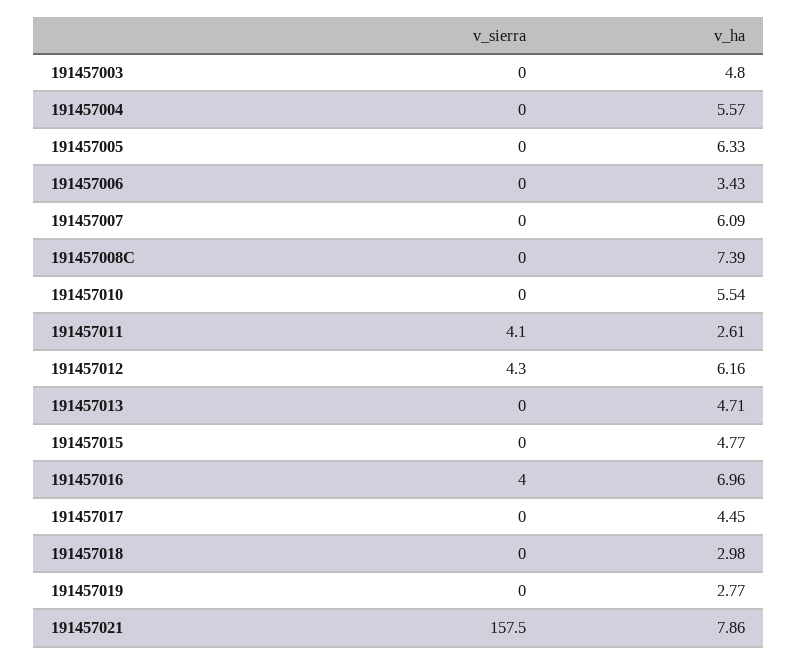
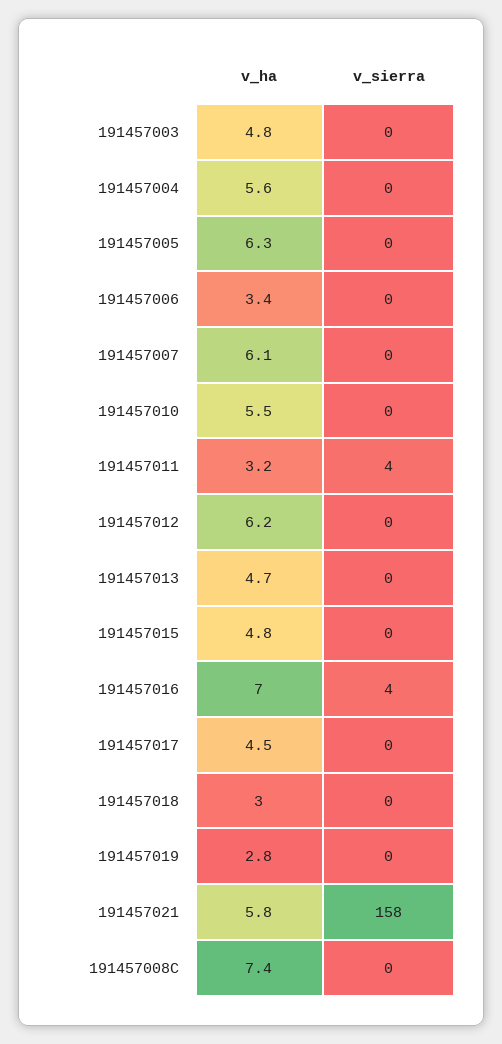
  {
    "v_sierra": {
      "191457003": 0,
      "191457004": 0,
      "191457005": 0,
      "191457006": 0,
      "191457007": 0,
      "191457008C": 0,
      "191457010": 0,
      "191457011": 4.1,
-     "191457012": 4.3,
+     "191457012": 0,
      "191457013": 0,
      "191457015": 0,
      "191457016": 4,
      "191457017": 0,
      "191457018": 0,
      "191457019": 0,
      "191457021": 157.5
    },
    "v_ha": {
      "191457003": 4.8,
      "191457004": 5.57,
      "191457005": 6.33,
      "191457006": 3.43,
      "191457007": 6.09,
      "191457008C": 7.39,
      "191457010": 5.54,
-     "191457011": 2.61,
+     "191457011": 3.2,
      "191457012": 6.16,
      "191457013": 4.71,
      "191457015": 4.77,
      "191457016": 6.96,
      "191457017": 4.45,
      "191457018": 2.98,
      "191457019": 2.77,
-     "191457021": 7.86
+     "191457021": 5.8
    }
  }

